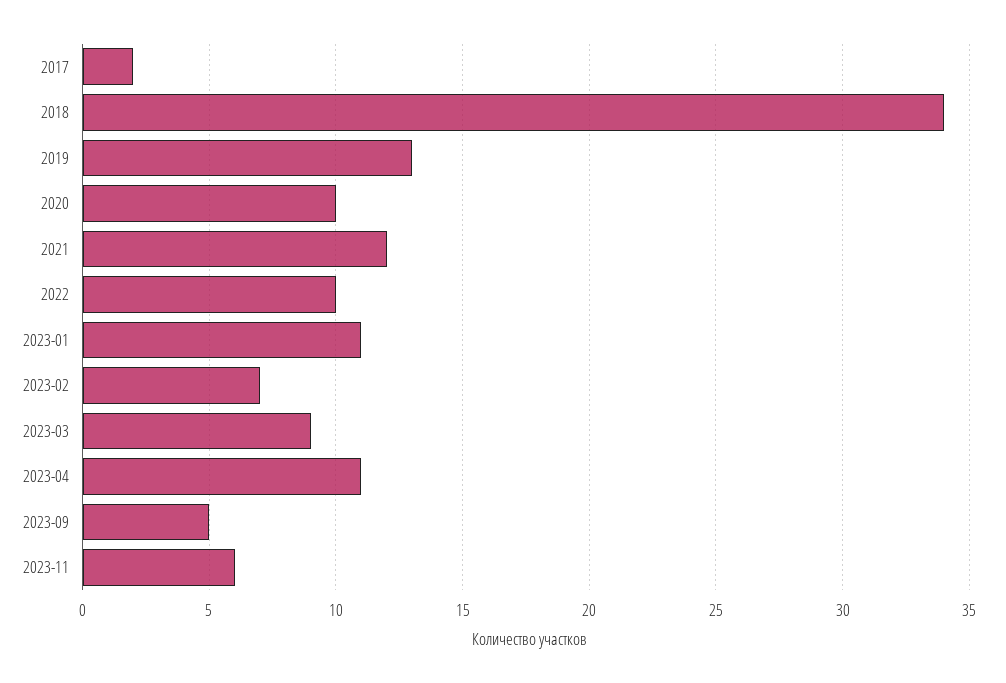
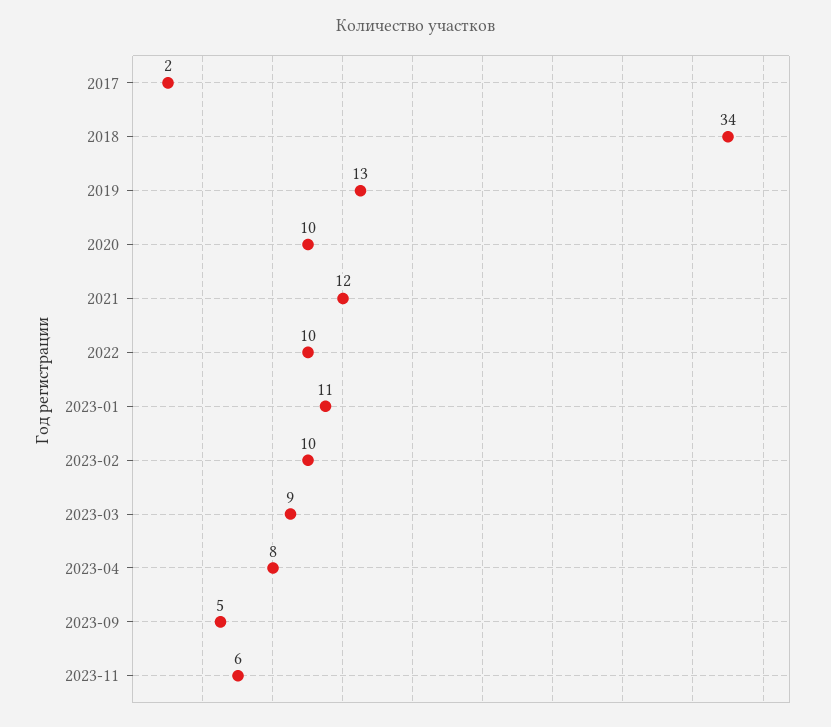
  {
    "2017": 2,
    "2018": 34,
    "2019": 13,
    "2020": 10,
    "2021": 12,
    "2022": 10,
    "2023-01": 11,
-   "2023-02": 7,
+   "2023-02": 10,
    "2023-03": 9,
-   "2023-04": 11,
+   "2023-04": 8,
    "2023-09": 5,
    "2023-11": 6
  }

